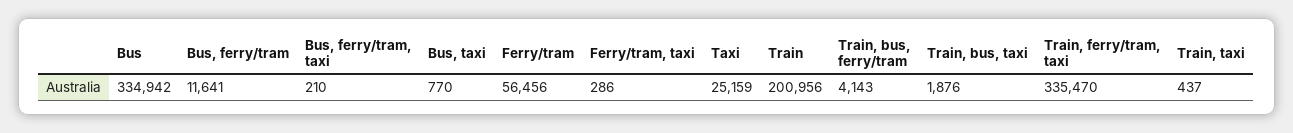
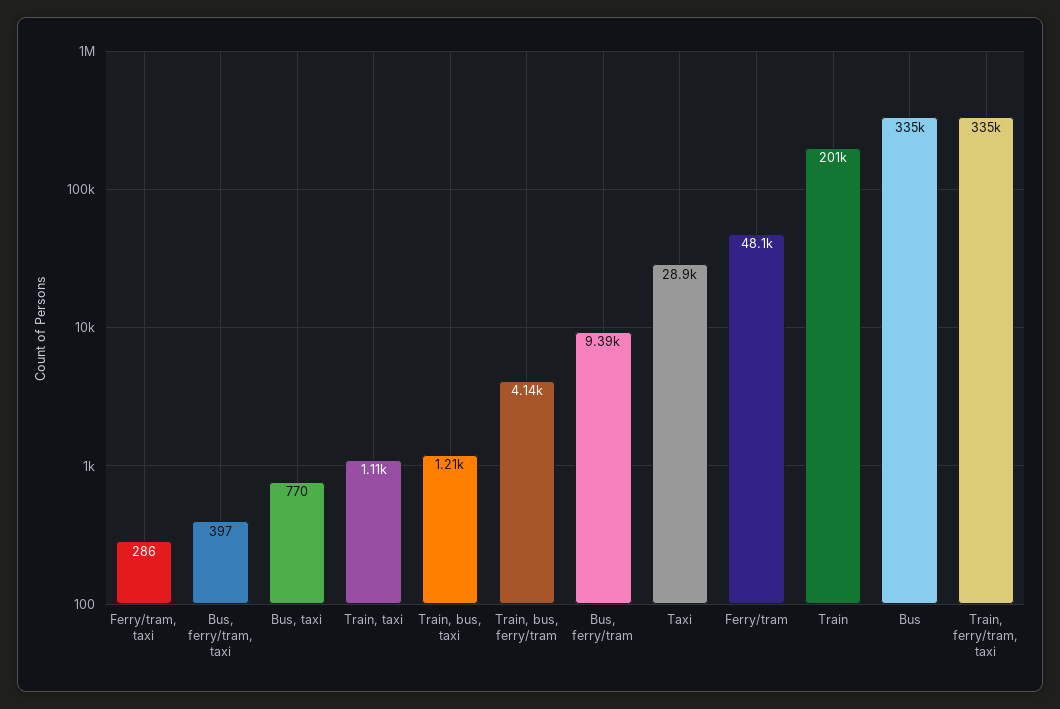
  {
    "Bus": 334942,
-   "Bus, ferry/tram": 11641,
+   "Bus, ferry/tram": 9390,
-   "Bus, ferry/tram, taxi": 210,
+   "Bus, ferry/tram, taxi": 397,
    "Bus, taxi": 770,
-   "Ferry/tram": 56456,
+   "Ferry/tram": 48100,
    "Ferry/tram, taxi": 286,
-   "Taxi": 25159,
+   "Taxi": 28900,
    "Train": 200956,
    "Train, bus, ferry/tram": 4143,
-   "Train, bus, taxi": 1876,
+   "Train, bus, taxi": 1210,
    "Train, ferry/tram, taxi": 335470,
-   "Train, taxi": 437
+   "Train, taxi": 1110
  }

